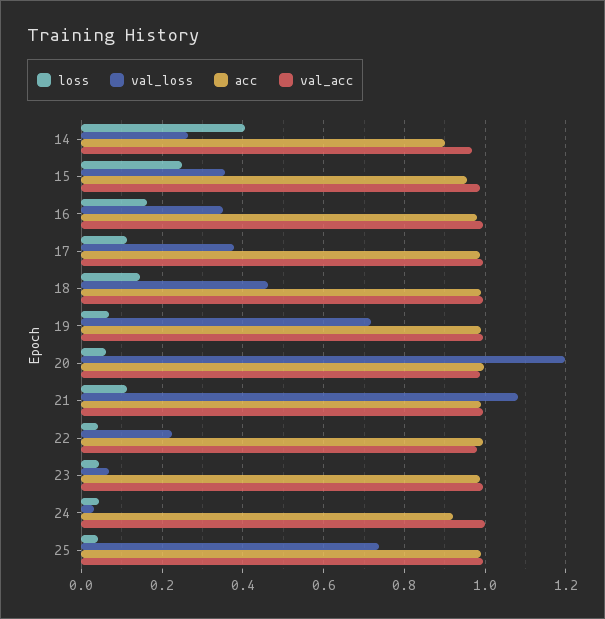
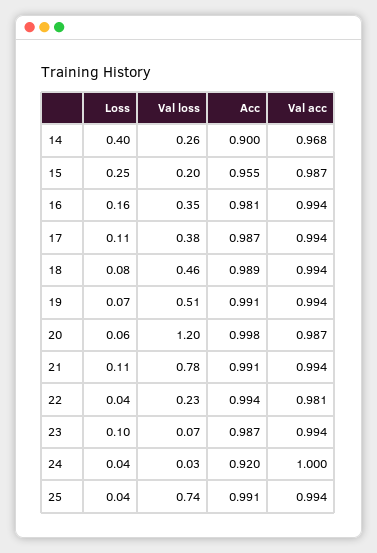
  {
    "loss": {
      "14": 0.4,
      "15": 0.25,
      "16": 0.16,
      "17": 0.11,
-     "18": 0.14,
+     "18": 0.08,
      "19": 0.07,
      "20": 0.06,
      "21": 0.11,
      "22": 0.04,
-     "23": 0.04,
+     "23": 0.1,
      "24": 0.04,
      "25": 0.04
    },
    "val_loss": {
      "14": 0.26,
-     "15": 0.36,
+     "15": 0.2,
      "16": 0.35,
      "17": 0.38,
      "18": 0.46,
-     "19": 0.72,
+     "19": 0.51,
      "20": 1.2,
-     "21": 1.08,
+     "21": 0.78,
      "22": 0.23,
      "23": 0.07,
      "24": 0.03,
      "25": 0.74
    },
    "acc": {
      "14": 0.9,
      "15": 0.955,
      "16": 0.981,
      "17": 0.987,
      "18": 0.989,
      "19": 0.991,
      "20": 0.998,
      "21": 0.991,
      "22": 0.994,
      "23": 0.987,
      "24": 0.92,
      "25": 0.991
    },
    "val_acc": {
      "14": 0.968,
      "15": 0.987,
      "16": 0.994,
      "17": 0.994,
      "18": 0.994,
      "19": 0.994,
      "20": 0.987,
      "21": 0.994,
      "22": 0.981,
      "23": 0.994,
      "24": 1,
      "25": 0.994
    }
  }

